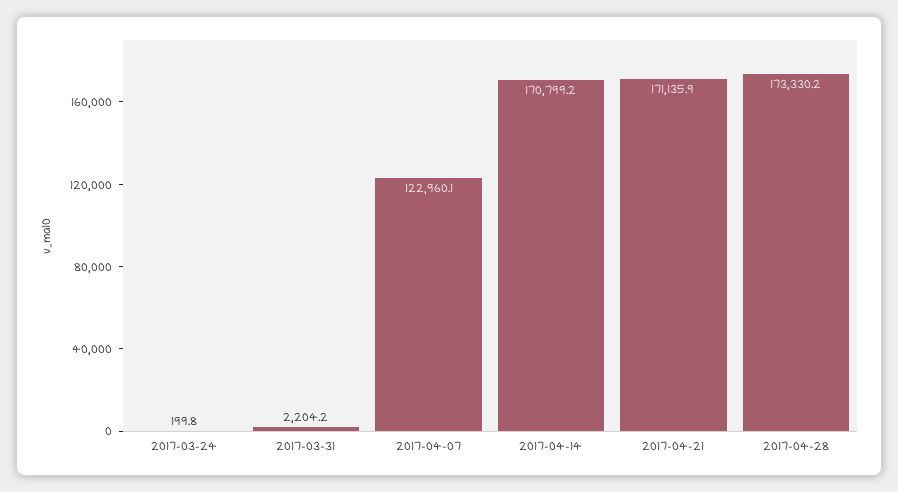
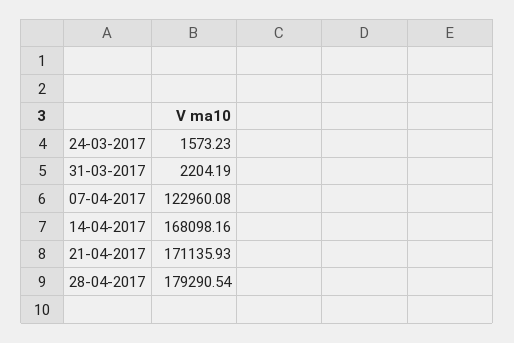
  {
-   "2017-03-24": 199.8,
+   "2017-03-24": 1573.23,
    "2017-03-31": 2204.19,
    "2017-04-07": 122960.08,
-   "2017-04-14": 170799.2,
+   "2017-04-14": 168098.16,
    "2017-04-21": 171135.93,
-   "2017-04-28": 173330.2
+   "2017-04-28": 179290.54
  }

